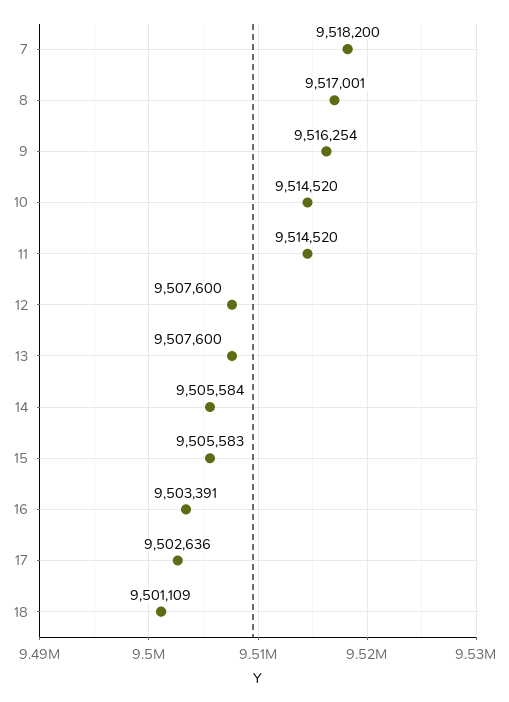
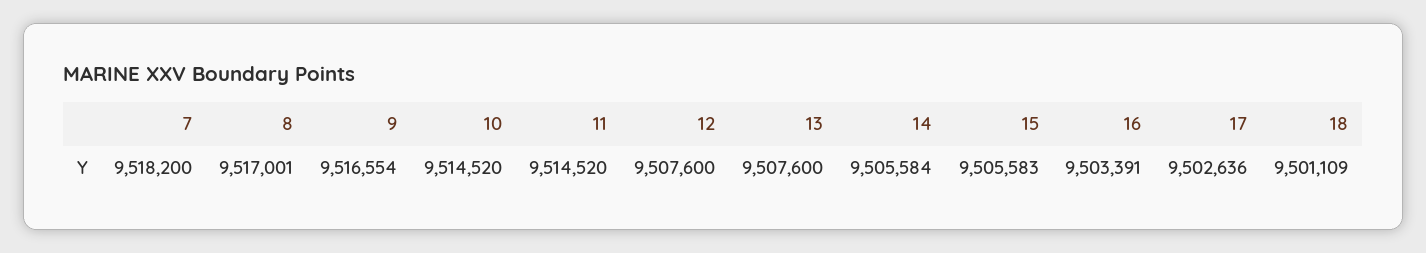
  {
    "7": 9518200,
    "8": 9517001,
-   "9": 9516254,
+   "9": 9516554,
    "10": 9514520,
    "11": 9514520,
    "12": 9507600,
    "13": 9507600,
    "14": 9505584,
    "15": 9505583,
    "16": 9503391,
    "17": 9502636,
    "18": 9501109
  }

